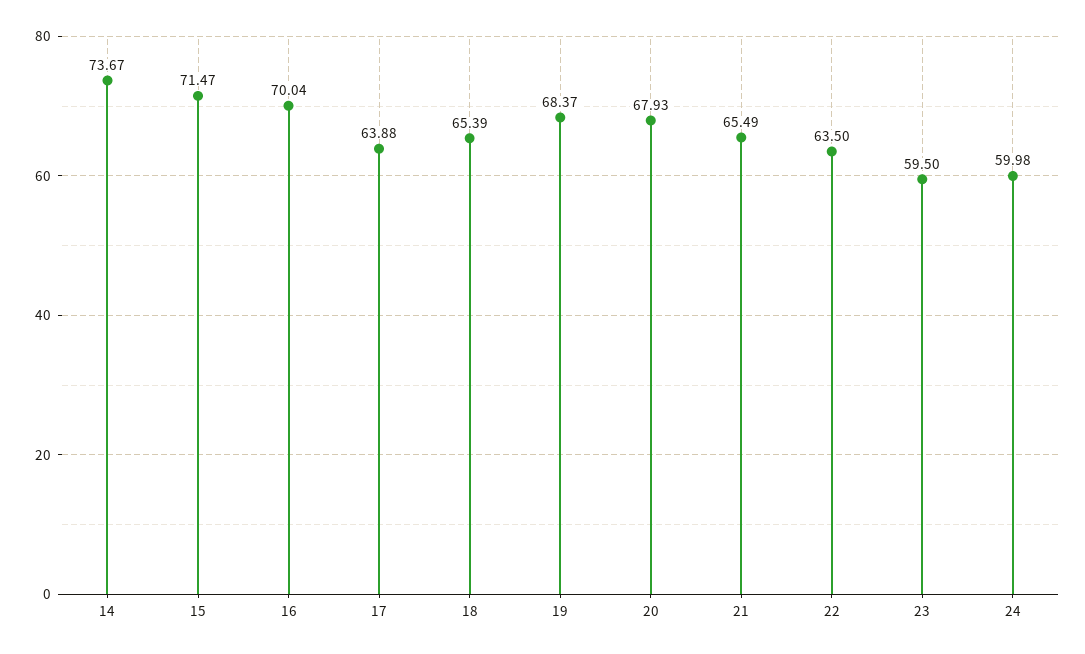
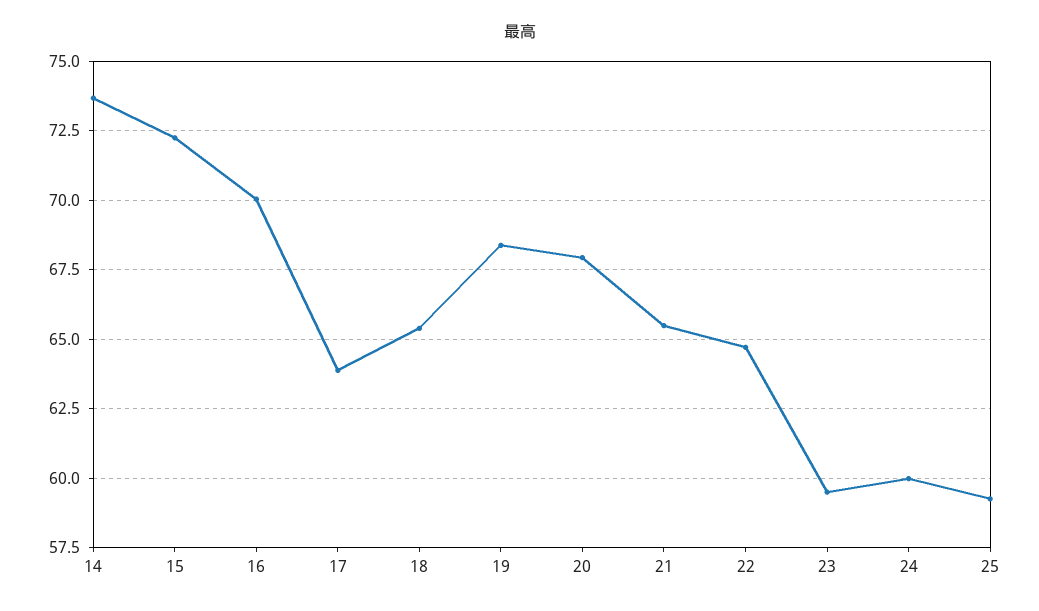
  {
    "14": 73.67,
-   "15": 71.47,
+   "15": 72.25,
    "16": 70.04,
    "17": 63.88,
    "18": 65.39,
    "19": 68.37,
    "20": 67.93,
    "21": 65.49,
-   "22": 63.5,
+   "22": 64.75,
    "23": 59.5,
-   "24": 59.98
+   "24": 59.98,
+   "25": 59.25
  }

